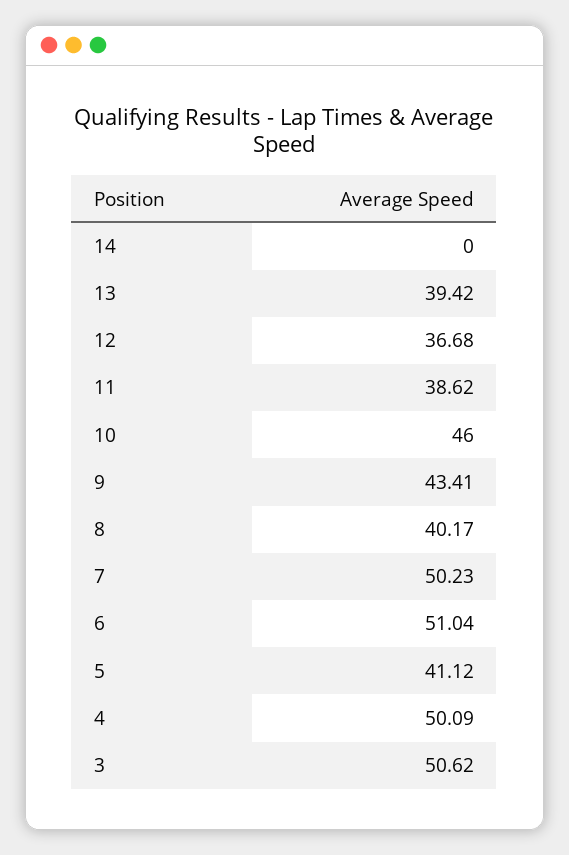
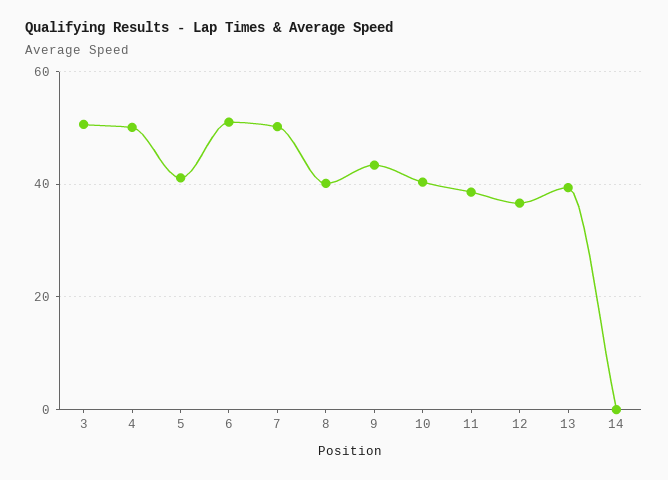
  {
    "14": 0,
    "13": 39.42,
    "12": 36.68,
    "11": 38.62,
-   "10": 46,
+   "10": 40,
    "9": 43.41,
    "8": 40.17,
    "7": 50.23,
    "6": 51.04,
    "5": 41.12,
    "4": 50.09,
    "3": 50.62
  }

